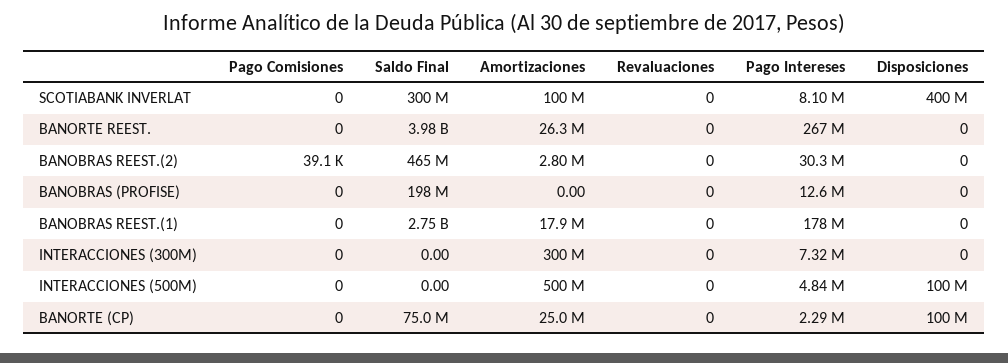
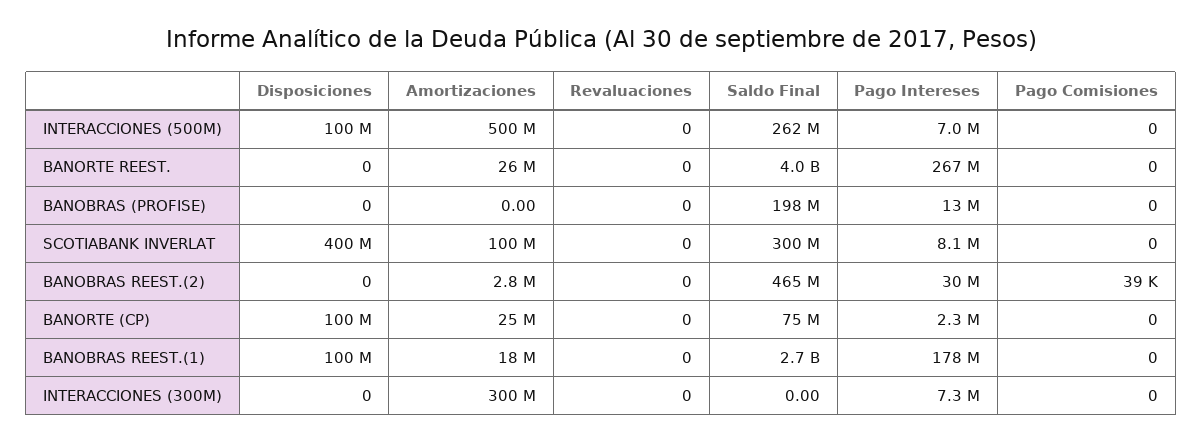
  {
    "Pago Comisiones": {
      "SCOTIABANK INVERLAT": 0,
      "BANORTE REEST.": 0,
      "BANOBRAS REEST.(2)": 39100,
      "BANOBRAS (PROFISE)": 0,
      "BANOBRAS REEST.(1)": 0,
      "INTERACCIONES (300M)": 0,
      "INTERACCIONES (500M)": 0,
      "BANORTE (CP)": 0
    },
    "Saldo Final": {
      "SCOTIABANK INVERLAT": 300000000,
      "BANORTE REEST.": 3980000000,
      "BANOBRAS REEST.(2)": 465000000,
      "BANOBRAS (PROFISE)": 198000000,
      "BANOBRAS REEST.(1)": 2750000000,
      "INTERACCIONES (300M)": 0,
-     "INTERACCIONES (500M)": 0,
+     "INTERACCIONES (500M)": 262000000,
      "BANORTE (CP)": 75000000
    },
    "Amortizaciones": {
      "SCOTIABANK INVERLAT": 100000000,
      "BANORTE REEST.": 26300000,
      "BANOBRAS REEST.(2)": 2800000,
      "BANOBRAS (PROFISE)": 0,
      "BANOBRAS REEST.(1)": 17900000,
      "INTERACCIONES (300M)": 300000000,
      "INTERACCIONES (500M)": 500000000,
      "BANORTE (CP)": 25000000
    },
    "Revaluaciones": {
      "SCOTIABANK INVERLAT": 0,
      "BANORTE REEST.": 0,
      "BANOBRAS REEST.(2)": 0,
      "BANOBRAS (PROFISE)": 0,
      "BANOBRAS REEST.(1)": 0,
      "INTERACCIONES (300M)": 0,
      "INTERACCIONES (500M)": 0,
      "BANORTE (CP)": 0
    },
    "Pago Intereses": {
      "SCOTIABANK INVERLAT": 8100000,
      "BANORTE REEST.": 267000000,
      "BANOBRAS REEST.(2)": 30300000,
      "BANOBRAS (PROFISE)": 12600000,
      "BANOBRAS REEST.(1)": 178000000,
      "INTERACCIONES (300M)": 7320000,
-     "INTERACCIONES (500M)": 4840000,
+     "INTERACCIONES (500M)": 7000000,
      "BANORTE (CP)": 2290000
    },
    "Disposiciones": {
      "SCOTIABANK INVERLAT": 400000000,
      "BANORTE REEST.": 0,
      "BANOBRAS REEST.(2)": 0,
      "BANOBRAS (PROFISE)": 0,
-     "BANOBRAS REEST.(1)": 0,
+     "BANOBRAS REEST.(1)": 100000000,
      "INTERACCIONES (300M)": 0,
      "INTERACCIONES (500M)": 100000000,
      "BANORTE (CP)": 100000000
    }
  }

